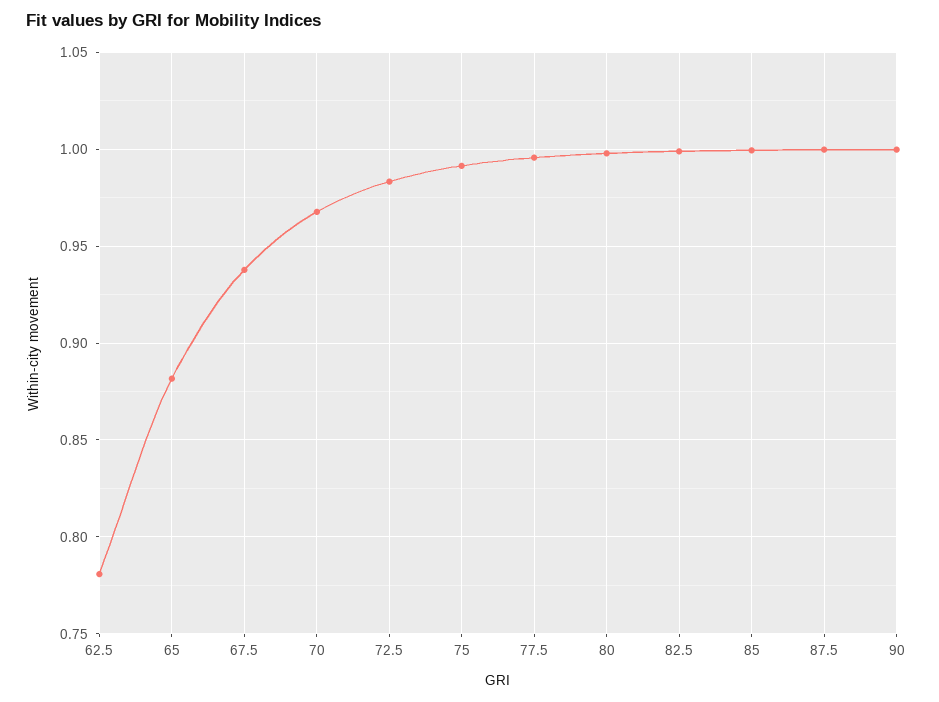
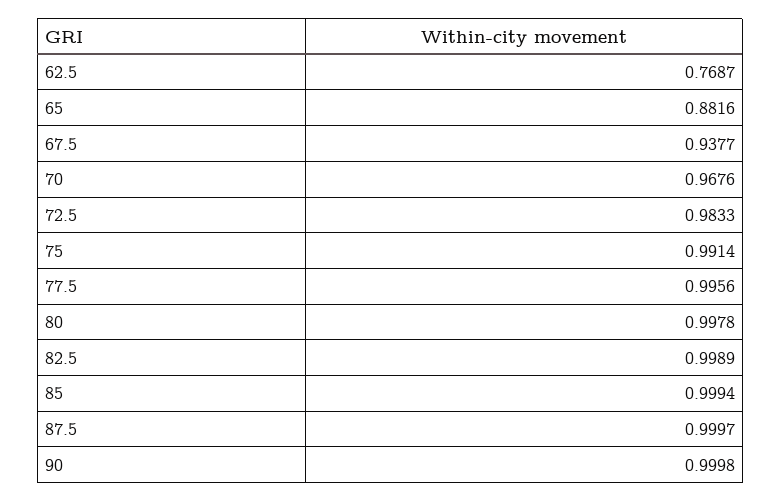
  {
-   "62.5": 0.78,
+   "62.5": 0.7687,
    "65": 0.8816,
    "67.5": 0.9377,
    "70": 0.9676,
    "72.5": 0.9833,
    "75": 0.9914,
    "77.5": 0.9956,
    "80": 0.9978,
    "82.5": 0.9989,
    "85": 0.9994,
    "87.5": 0.9997,
    "90": 0.9998
  }

